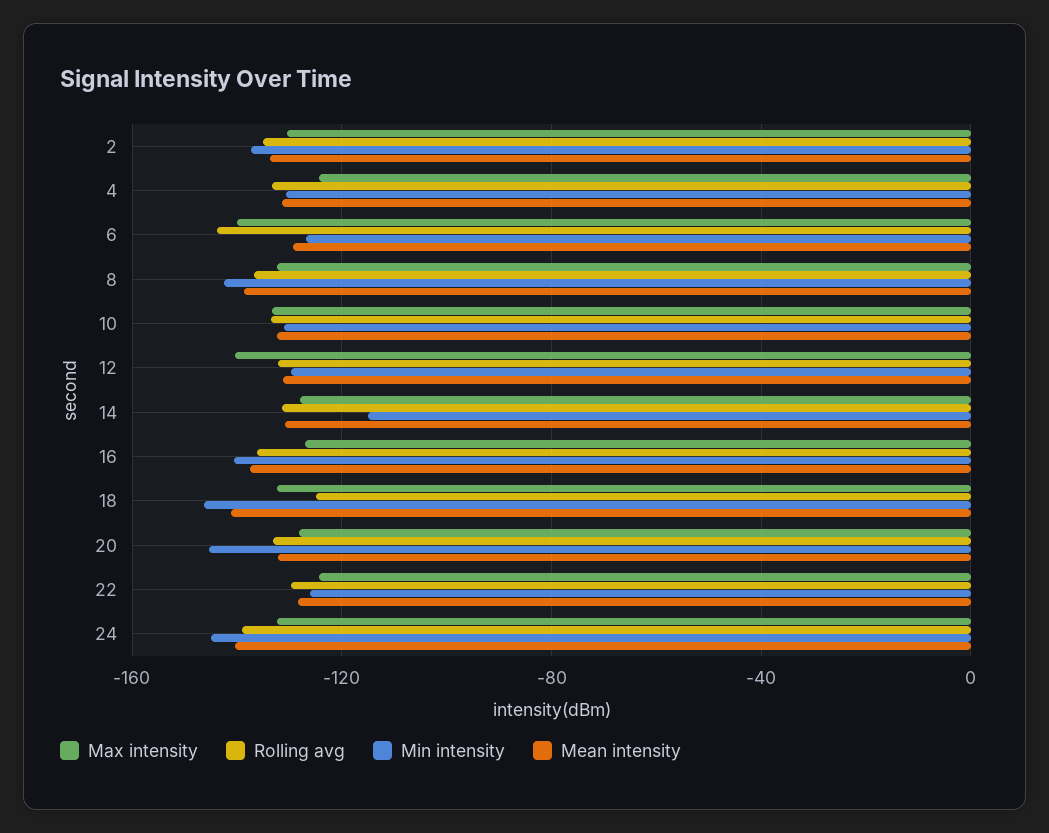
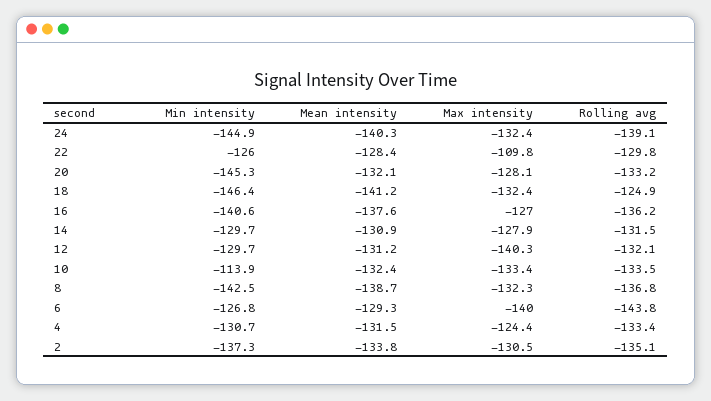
  {
    "Max intensity": {
      "2": -130.5,
      "4": -124.4,
      "6": -140,
      "8": -132.3,
      "10": -133.4,
      "12": -140.3,
      "14": -127.9,
      "16": -127,
      "18": -132.4,
      "20": -128.1,
-     "22": -125,
+     "22": -109.8,
      "24": -132.4
    },
    "Rolling avg": {
      "2": -135.1,
      "4": -133.4,
      "6": -143.8,
      "8": -136.8,
      "10": -133.5,
      "12": -132.1,
      "14": -131.5,
      "16": -136.2,
      "18": -124.9,
      "20": -133.2,
      "22": -129.8,
      "24": -139.1
    },
    "Min intensity": {
      "2": -137.3,
      "4": -130.7,
      "6": -126.8,
      "8": -142.5,
-     "10": -130,
+     "10": -113.9,
      "12": -129.7,
-     "14": -115,
+     "14": -129.7,
      "16": -140.6,
      "18": -146.4,
      "20": -145.3,
      "22": -126,
      "24": -144.9
    },
    "Mean intensity": {
      "2": -133.8,
      "4": -131.5,
      "6": -129.3,
      "8": -138.7,
      "10": -132.4,
      "12": -131.2,
      "14": -130.9,
      "16": -137.6,
      "18": -141.2,
      "20": -132.1,
      "22": -128.4,
      "24": -140.3
    }
  }

